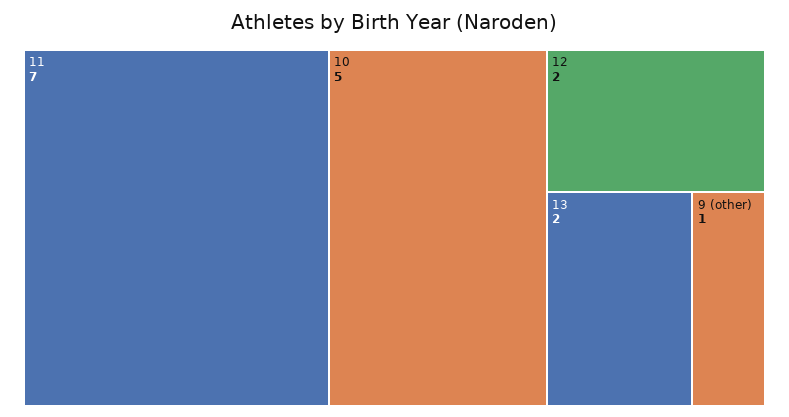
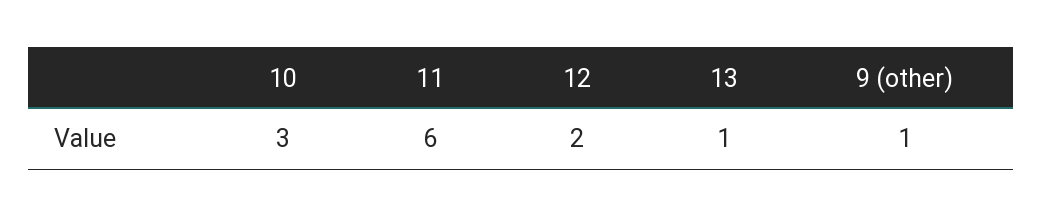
  {
-   "11": 7,
+   "11": 6,
-   "10": 5,
+   "10": 3,
    "12": 2,
-   "13": 2,
+   "13": 1,
    "9 (other)": 1
  }

